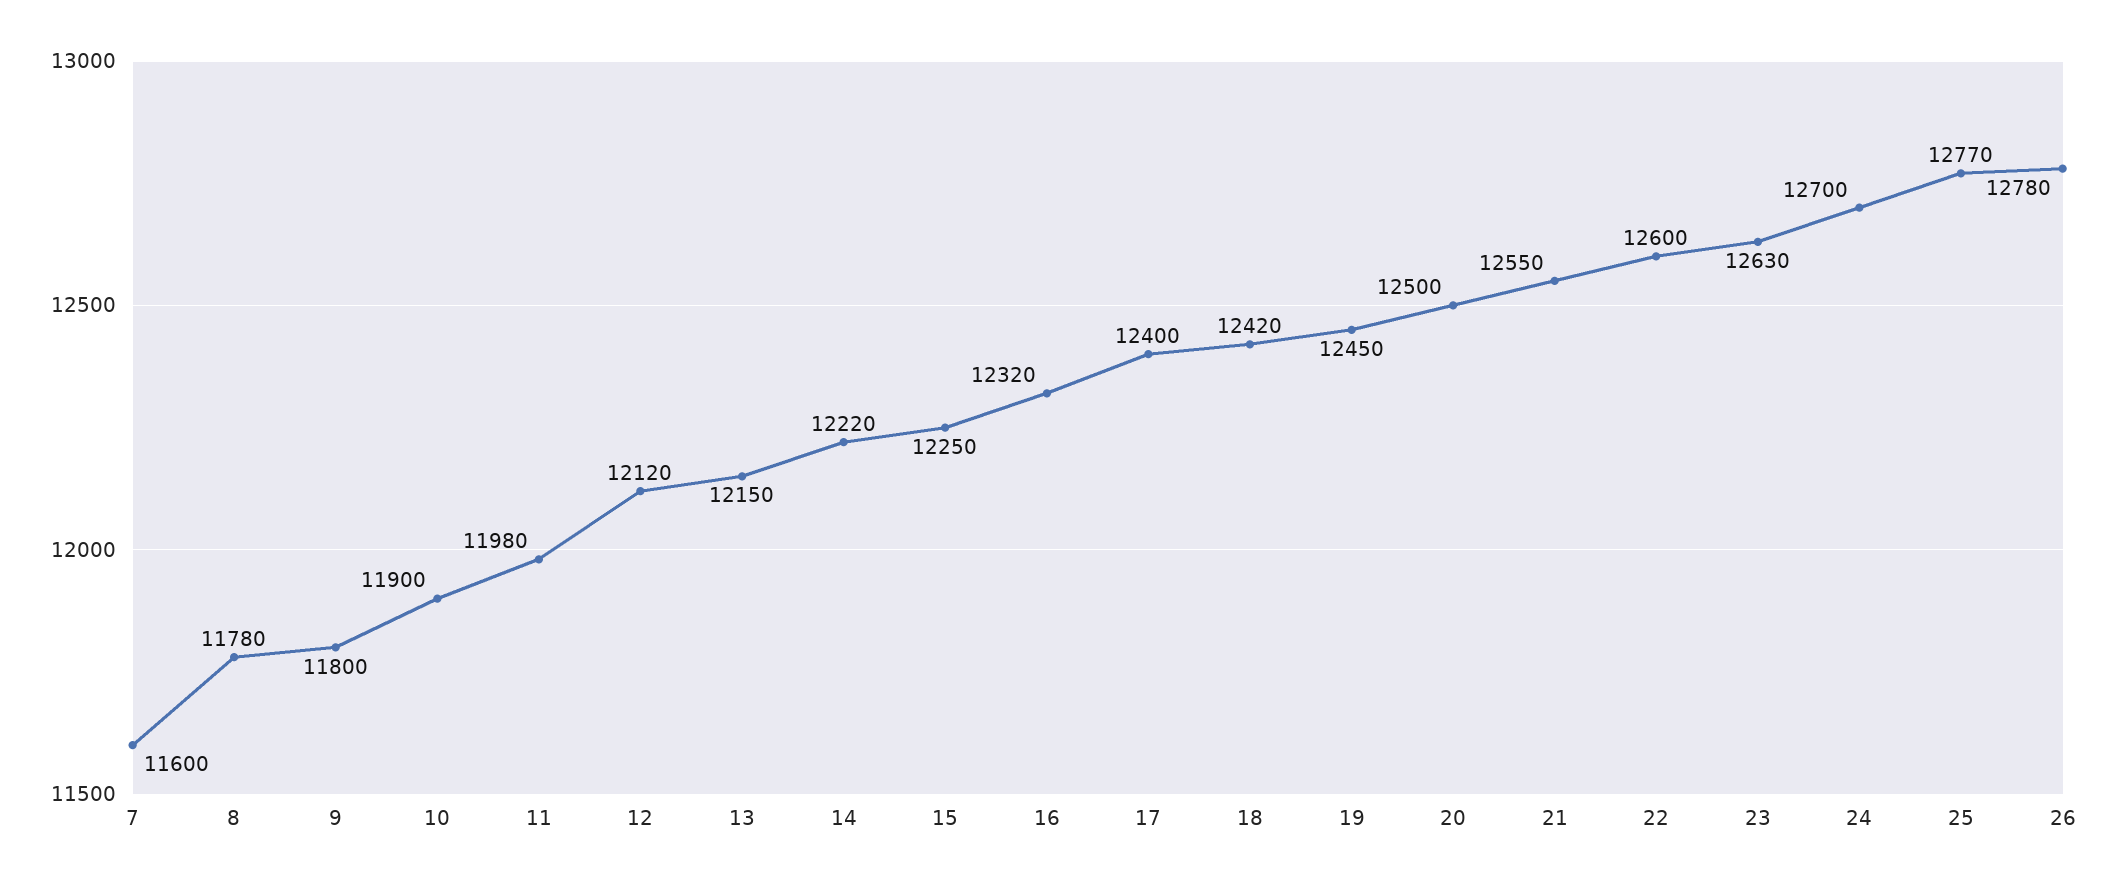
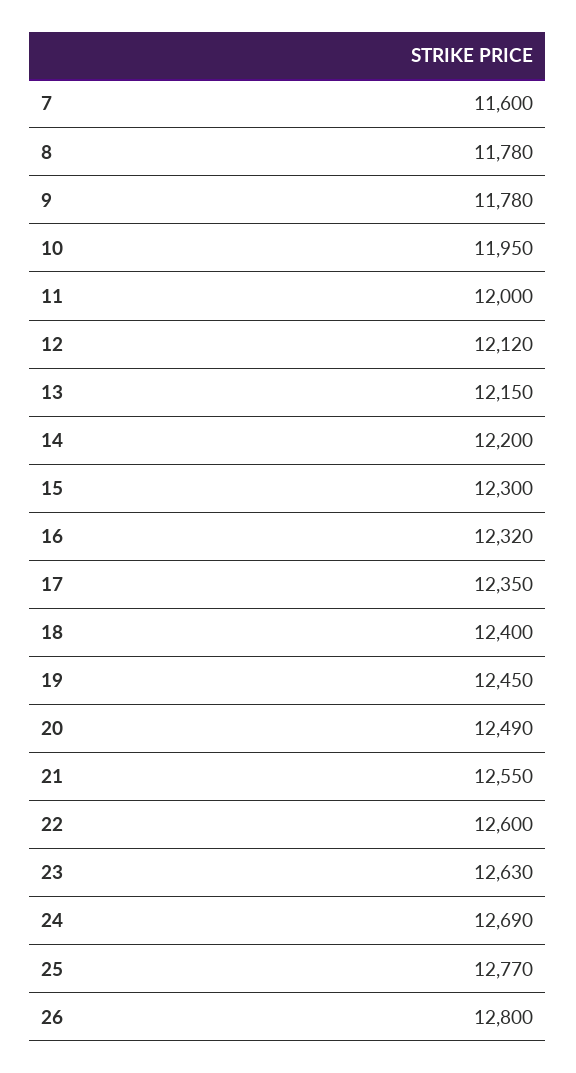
  {
    "7": 11600,
    "8": 11780,
-   "9": 11800,
+   "9": 11780,
-   "10": 11900,
+   "10": 11950,
-   "11": 11980,
+   "11": 12000,
    "12": 12120,
    "13": 12150,
-   "14": 12220,
+   "14": 12200,
-   "15": 12250,
+   "15": 12300,
    "16": 12320,
-   "17": 12400,
+   "17": 12350,
-   "18": 12420,
+   "18": 12400,
    "19": 12450,
-   "20": 12500,
+   "20": 12490,
    "21": 12550,
    "22": 12600,
    "23": 12630,
-   "24": 12700,
+   "24": 12690,
    "25": 12770,
-   "26": 12780
+   "26": 12800
  }

